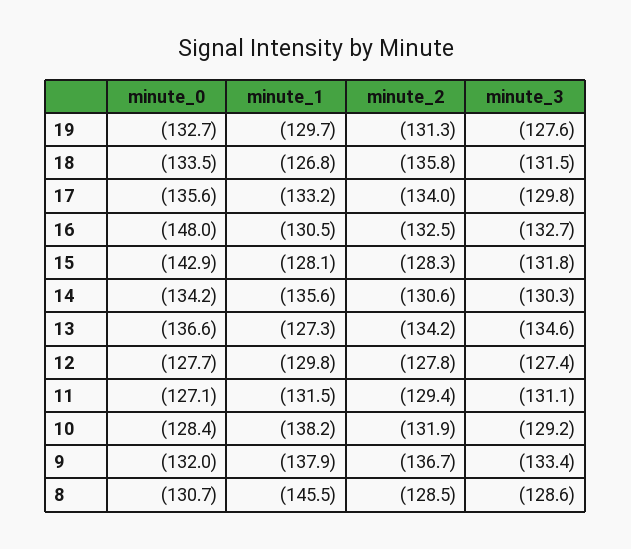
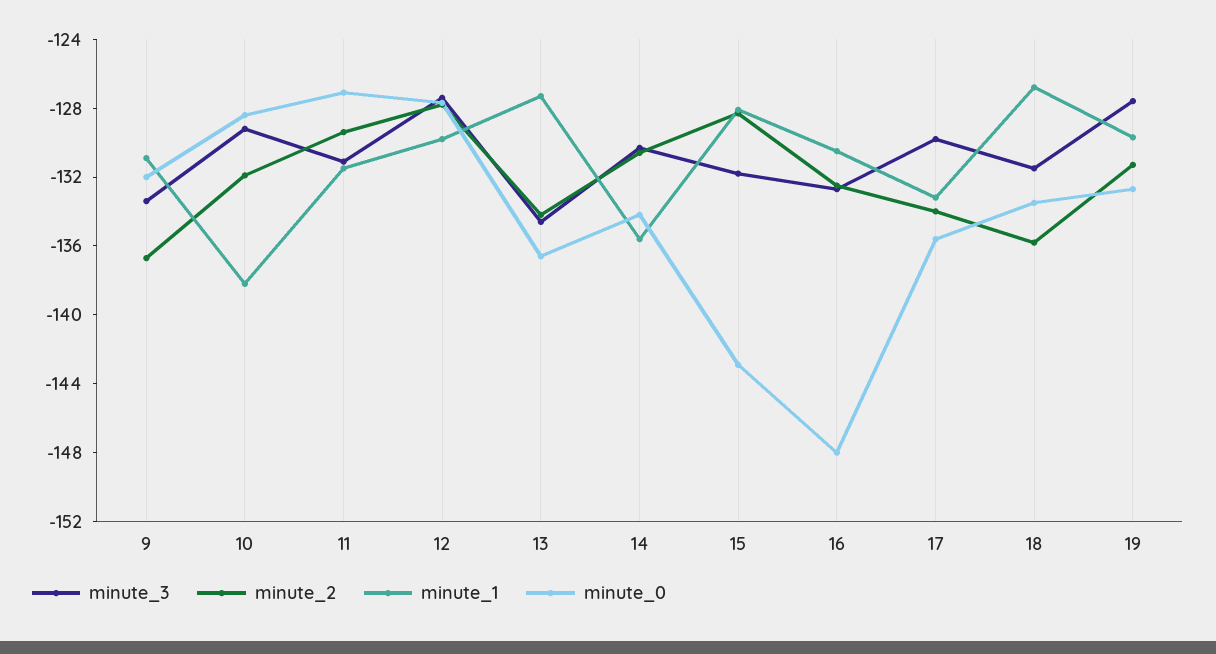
  {
    "minute_0": {
      "19": -132.7,
      "18": -133.5,
      "17": -135.6,
      "16": -148,
      "15": -142.9,
      "14": -134.2,
      "13": -136.6,
      "12": -127.7,
      "11": -127.1,
      "10": -128.4,
-     "9": -132,
+     "9": -132
-     "8": -130.7
    },
    "minute_1": {
      "19": -129.7,
      "18": -126.8,
      "17": -133.2,
      "16": -130.5,
      "15": -128.1,
      "14": -135.6,
      "13": -127.3,
      "12": -129.8,
      "11": -131.5,
      "10": -138.2,
-     "9": -137.9,
+     "9": -131
-     "8": -145.5
    },
    "minute_2": {
      "19": -131.3,
      "18": -135.8,
      "17": -134,
      "16": -132.5,
      "15": -128.3,
      "14": -130.6,
      "13": -134.2,
      "12": -127.8,
      "11": -129.4,
      "10": -131.9,
-     "9": -136.7,
+     "9": -136.7
-     "8": -128.5
    },
    "minute_3": {
      "19": -127.6,
      "18": -131.5,
      "17": -129.8,
      "16": -132.7,
      "15": -131.8,
      "14": -130.3,
      "13": -134.6,
      "12": -127.4,
      "11": -131.1,
      "10": -129.2,
-     "9": -133.4,
+     "9": -133.4
-     "8": -128.6
    }
  }

